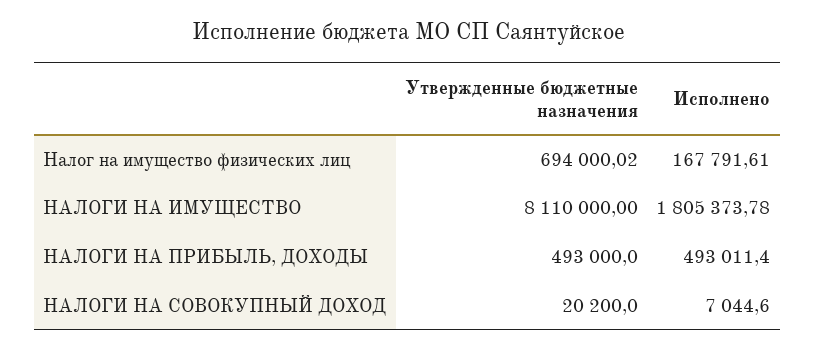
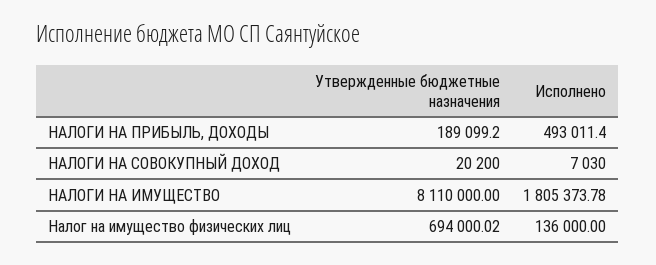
  {
    "Утвержденные бюджетные назначения": {
      "Налог на имущество физических лиц": 694000.02,
      "НАЛОГИ НА ИМУЩЕСТВО": 8110000,
-     "НАЛОГИ НА ПРИБЫЛЬ, ДОХОДЫ": 493000,
+     "НАЛОГИ НА ПРИБЫЛЬ, ДОХОДЫ": 189099.2,
      "НАЛОГИ НА СОВОКУПНЫЙ ДОХОД": 20200
    },
    "Исполнено": {
-     "Налог на имущество физических лиц": 167791.61,
+     "Налог на имущество физических лиц": 136000,
      "НАЛОГИ НА ИМУЩЕСТВО": 1805373.78,
      "НАЛОГИ НА ПРИБЫЛЬ, ДОХОДЫ": 493011.4,
-     "НАЛОГИ НА СОВОКУПНЫЙ ДОХОД": 7044.6
+     "НАЛОГИ НА СОВОКУПНЫЙ ДОХОД": 7030
    }
  }

